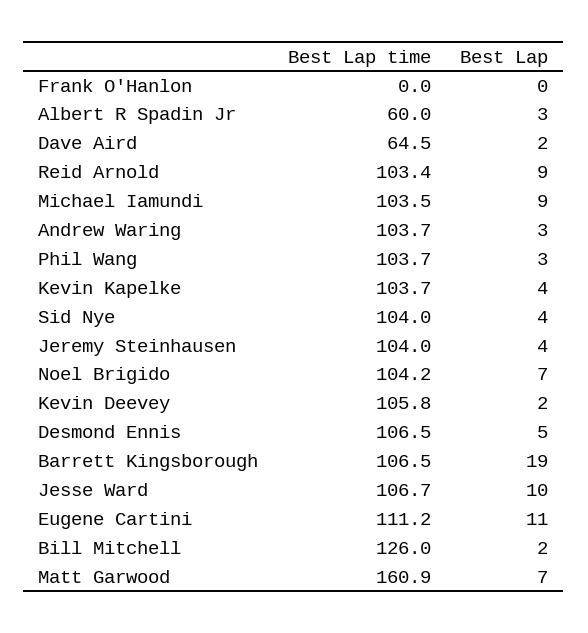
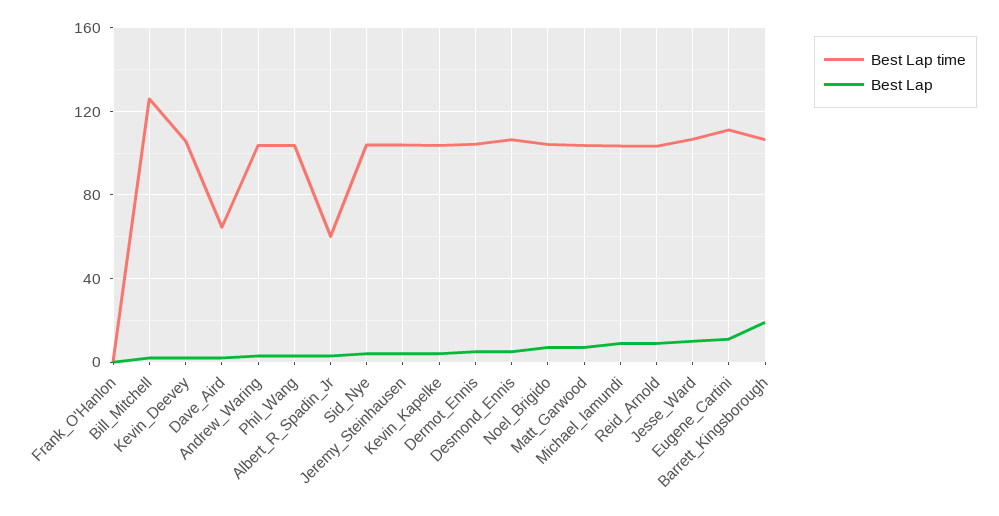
  {
    "Best Lap time": {
      "Frank O'Hanlon": 0,
      "Albert R Spadin Jr": 60,
      "Dave Aird": 64.5,
      "Reid Arnold": 103.4,
      "Michael Iamundi": 103.5,
      "Andrew Waring": 103.7,
      "Phil Wang": 103.7,
      "Kevin Kapelke": 103.7,
      "Sid Nye": 104,
      "Jeremy Steinhausen": 104,
      "Noel Brigido": 104.2,
      "Kevin Deevey": 105.8,
      "Desmond Ennis": 106.5,
      "Barrett Kingsborough": 106.5,
      "Jesse Ward": 106.7,
      "Eugene Cartini": 111.2,
      "Bill Mitchell": 126,
-     "Matt Garwood": 160.9
+     "Matt Garwood": 105,
+     "Dermot_Ennis": 105
    },
    "Best Lap": {
      "Frank O'Hanlon": 0,
      "Albert R Spadin Jr": 3,
      "Dave Aird": 2,
      "Reid Arnold": 9,
      "Michael Iamundi": 9,
      "Andrew Waring": 3,
      "Phil Wang": 3,
      "Kevin Kapelke": 4,
      "Sid Nye": 4,
      "Jeremy Steinhausen": 4,
      "Noel Brigido": 7,
      "Kevin Deevey": 2,
      "Desmond Ennis": 5,
      "Barrett Kingsborough": 19,
      "Jesse Ward": 10,
      "Eugene Cartini": 11,
      "Bill Mitchell": 2,
-     "Matt Garwood": 7
+     "Matt Garwood": 7,
+     "Dermot_Ennis": 5
    }
  }

